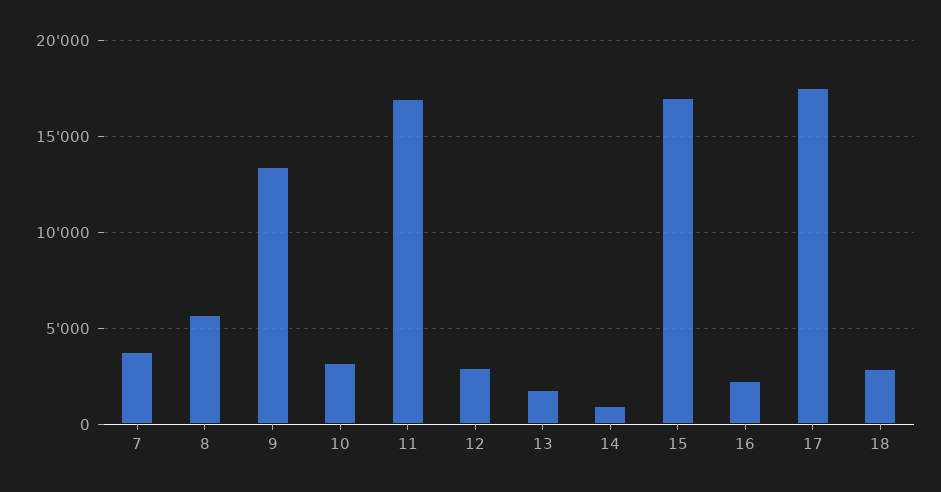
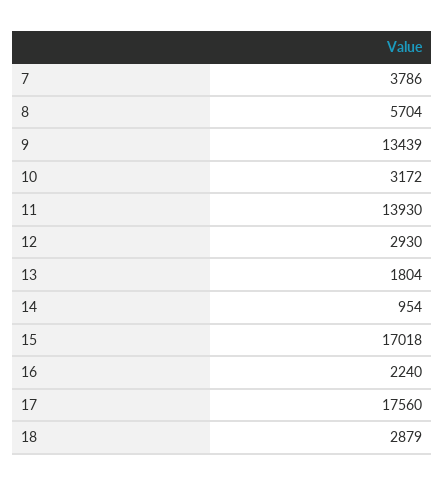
  {
    "7": 3786,
    "8": 5704,
    "9": 13439,
    "10": 3172,
-   "11": 17000,
+   "11": 13930,
    "12": 2930,
    "13": 1804,
    "14": 954,
    "15": 17018,
    "16": 2240,
    "17": 17560,
    "18": 2879
  }

